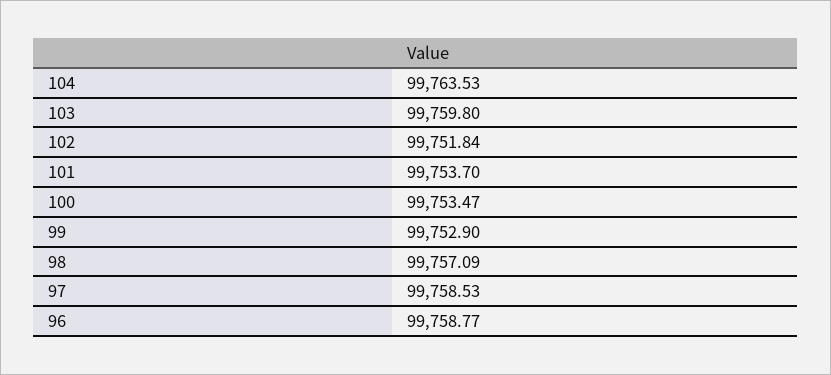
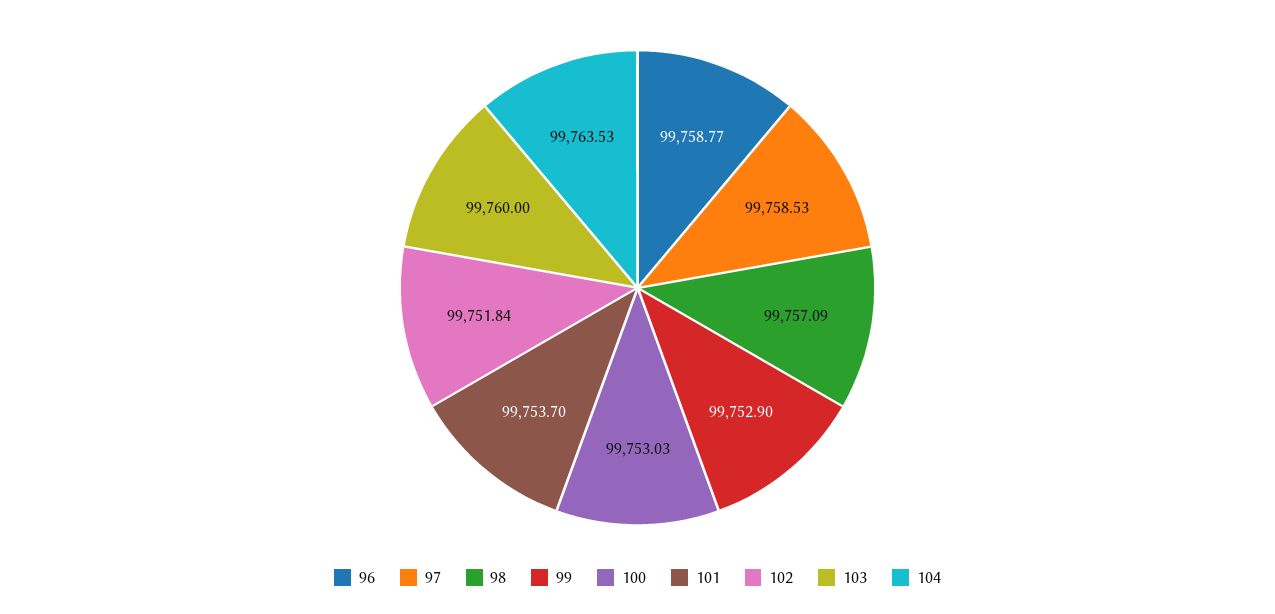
  {
    "104": 99763.53,
-   "103": 99759.8,
+   "103": 99760,
    "102": 99751.84,
    "101": 99753.7,
-   "100": 99753.47,
+   "100": 99753.03,
    "99": 99752.9,
    "98": 99757.09,
    "97": 99758.53,
    "96": 99758.77
  }

